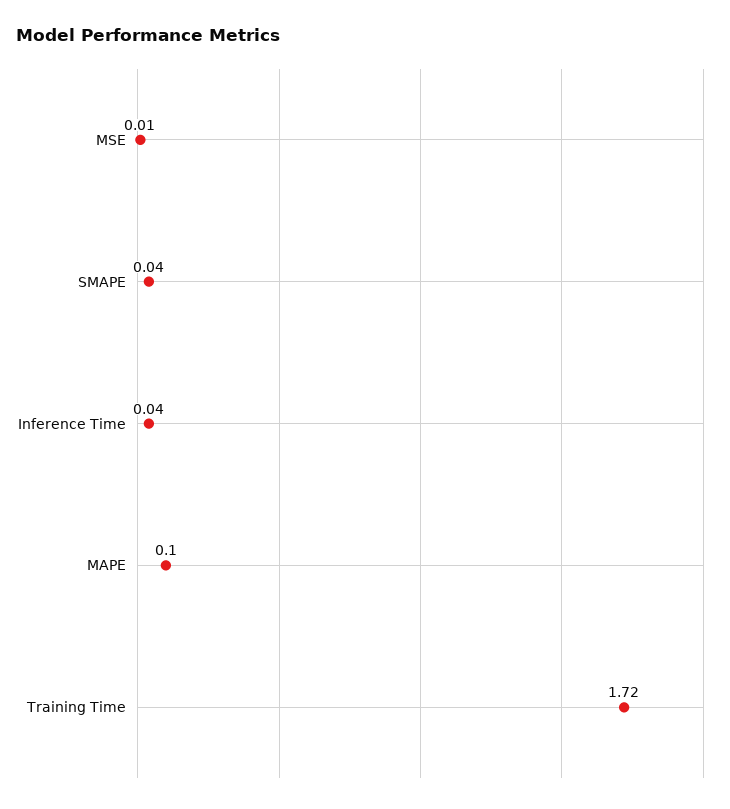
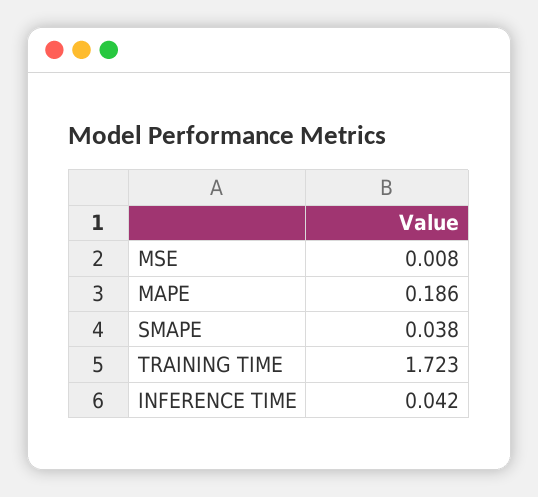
  {
    "MSE": 0.008,
    "SMAPE": 0.038,
    "Inference Time": 0.042,
-   "MAPE": 0.1,
+   "MAPE": 0.186,
    "Training Time": 1.723
  }

